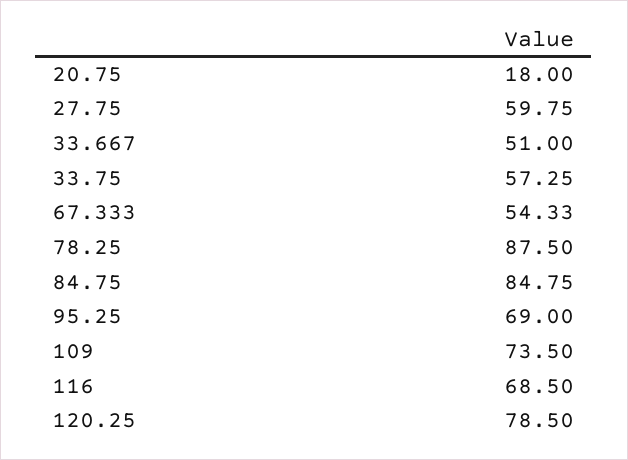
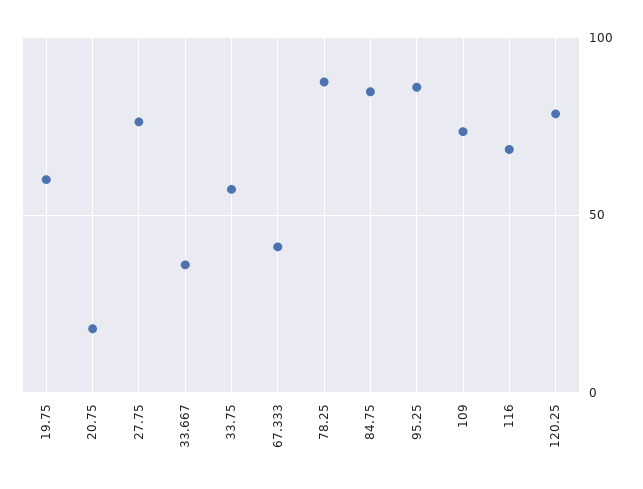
  {
    "20.75": 18,
-   "27.75": 59.75,
+   "27.75": 75,
-   "33.667": 51,
+   "33.667": 35,
    "33.75": 57.25,
-   "67.333": 54.33,
+   "67.333": 40,
    "78.25": 87.5,
    "84.75": 84.75,
-   "95.25": 69,
+   "95.25": 85,
    "109": 73.5,
    "116": 68.5,
-   "120.25": 78.5
+   "120.25": 78.5,
+   "19.75": 60
  }

